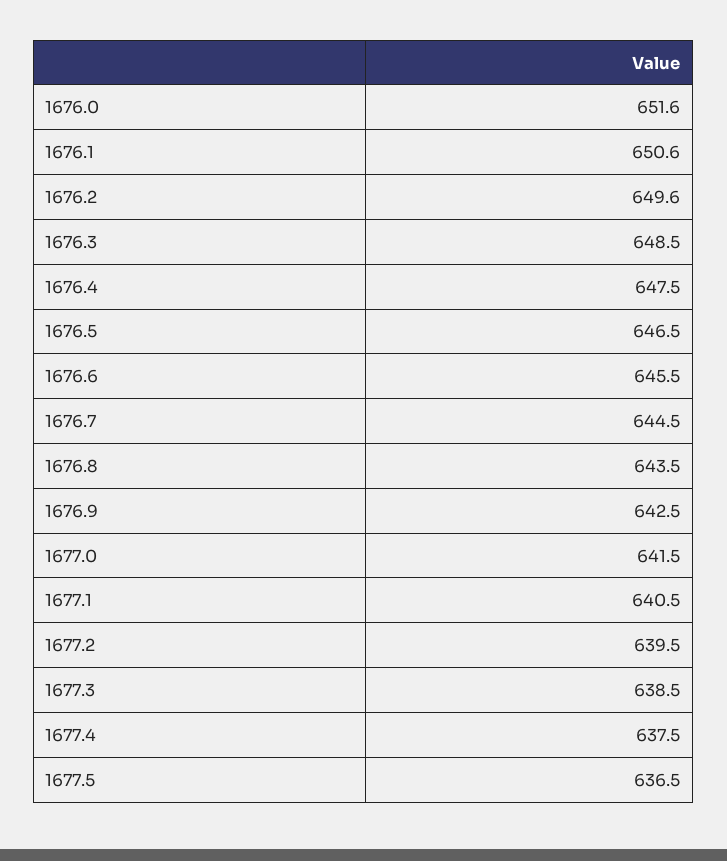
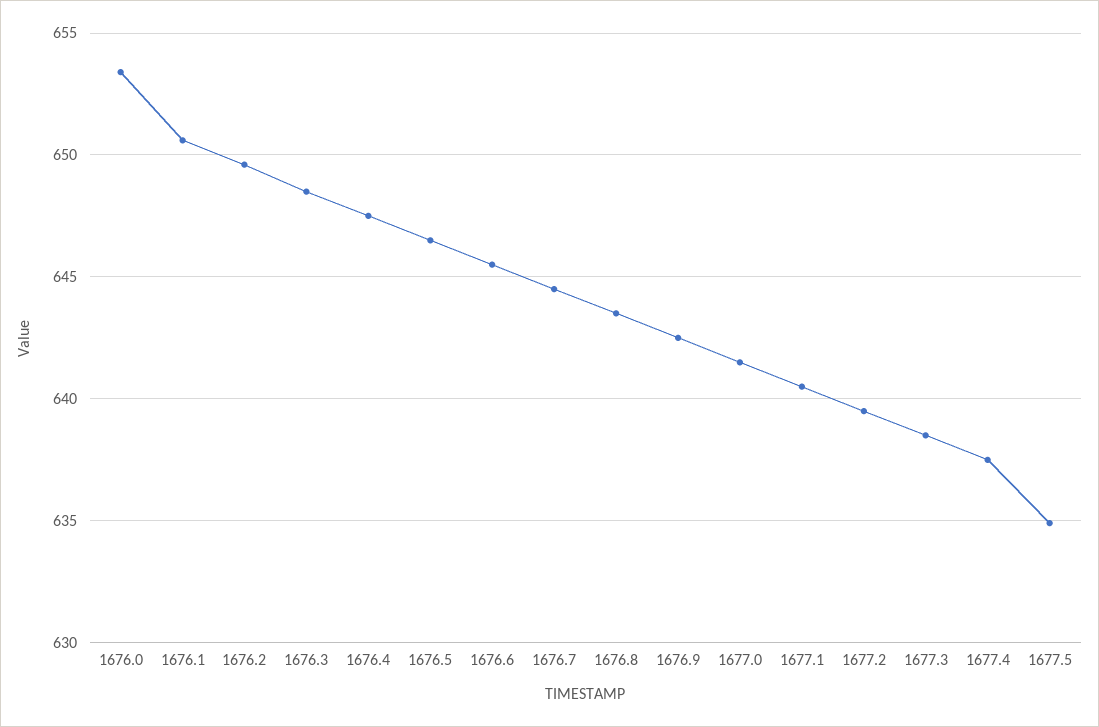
  {
-   "1676.0": 651.6,
+   "1676.0": 653.5,
    "1676.1": 650.6,
    "1676.2": 649.6,
    "1676.3": 648.5,
    "1676.4": 647.5,
    "1676.5": 646.5,
    "1676.6": 645.5,
    "1676.7": 644.5,
    "1676.8": 643.5,
    "1676.9": 642.5,
    "1677.0": 641.5,
    "1677.1": 640.5,
    "1677.2": 639.5,
    "1677.3": 638.5,
    "1677.4": 637.5,
-   "1677.5": 636.5
+   "1677.5": 635
  }

